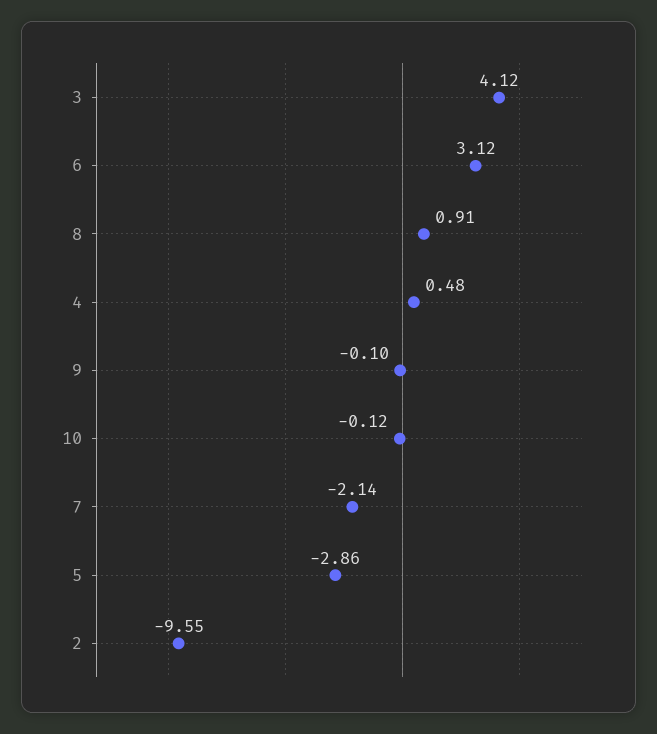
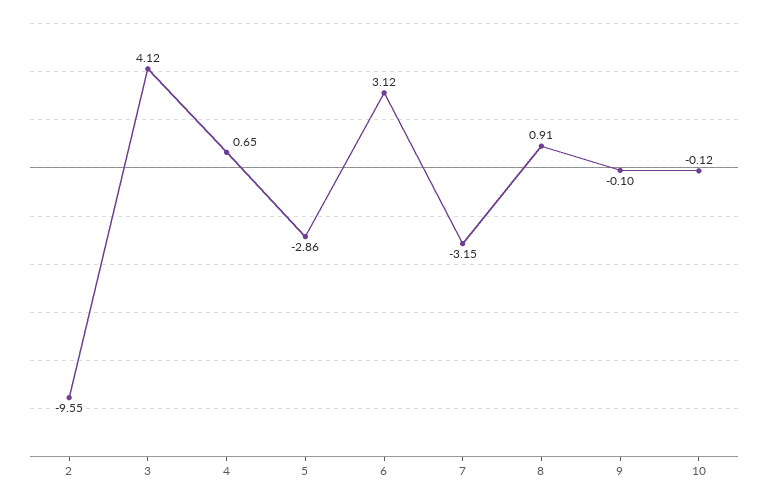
  {
    "3": 4.12,
    "6": 3.12,
    "8": 0.91,
-   "4": 0.48,
+   "4": 0.65,
    "9": -0.1,
    "10": -0.12,
-   "7": -2.14,
+   "7": -3.15,
    "5": -2.86,
    "2": -9.55
  }

